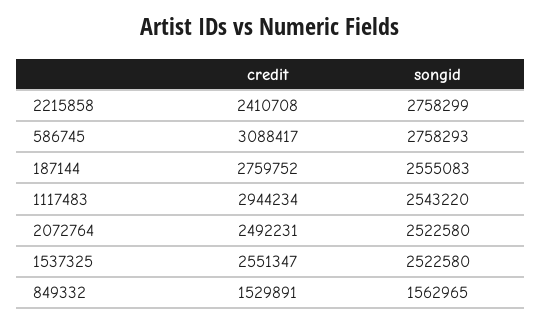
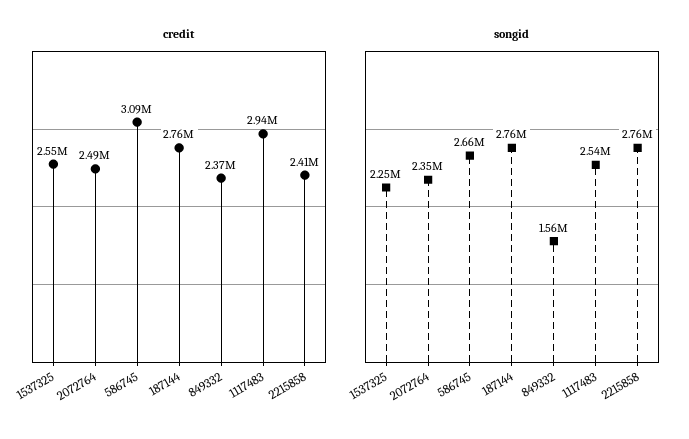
  {
    "credit": {
      "2215858": 2410708,
      "586745": 3088417,
      "187144": 2759752,
      "1117483": 2944234,
      "2072764": 2492231,
      "1537325": 2551347,
-     "849332": 1529891
+     "849332": 2370000
    },
    "songid": {
      "2215858": 2758299,
-     "586745": 2758293,
+     "586745": 2660000,
-     "187144": 2555083,
+     "187144": 2760000,
      "1117483": 2543220,
-     "2072764": 2522580,
+     "2072764": 2350000,
-     "1537325": 2522580,
+     "1537325": 2250000,
      "849332": 1562965
    }
  }

